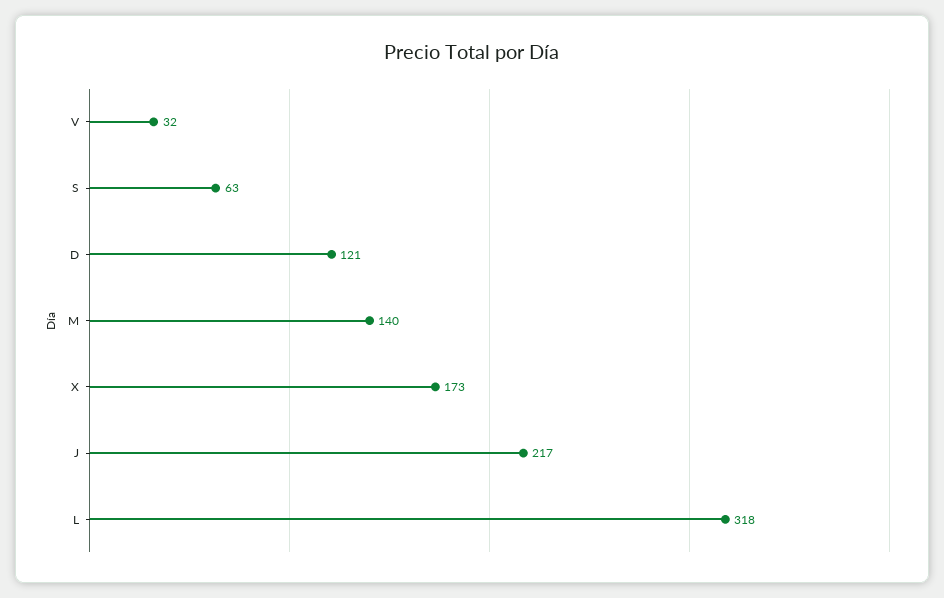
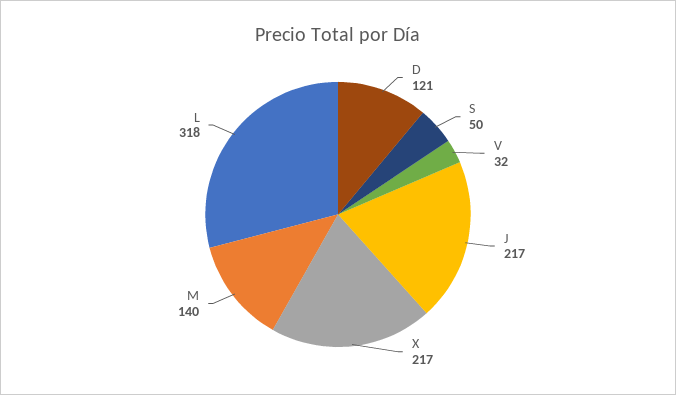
  {
    "V": 32,
-   "S": 63,
+   "S": 50,
    "D": 121,
    "M": 140,
-   "X": 173,
+   "X": 217,
    "J": 217,
    "L": 318
  }

